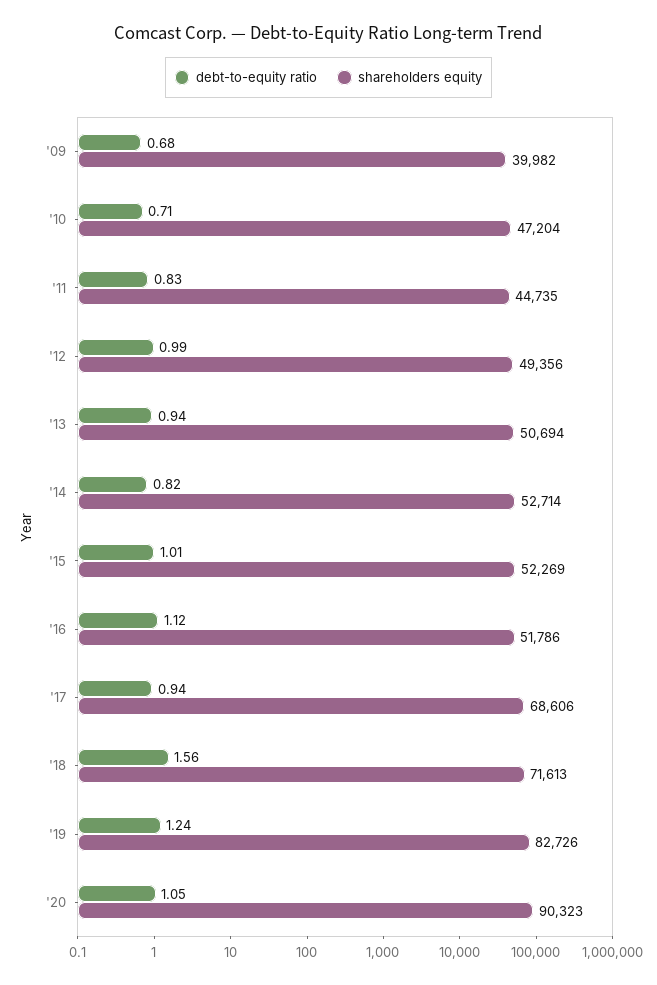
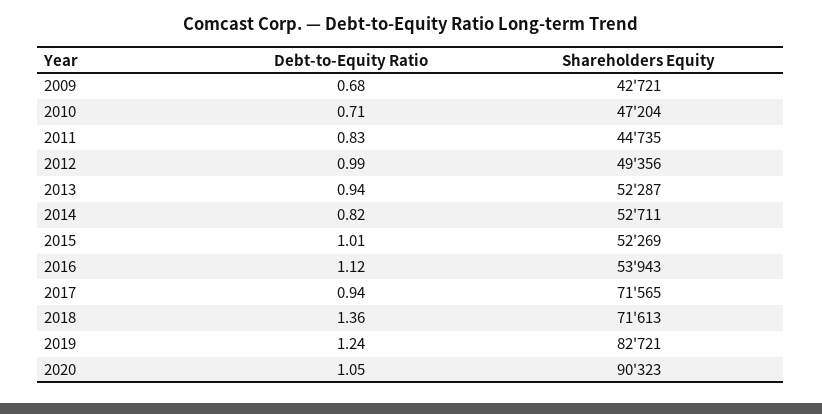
  {
    "debt-to-equity ratio": {
      "'09": 0.68,
      "'10": 0.71,
      "'11": 0.83,
      "'12": 0.99,
      "'13": 0.94,
      "'14": 0.82,
      "'15": 1.01,
      "'16": 1.12,
      "'17": 0.94,
-     "'18": 1.56,
+     "'18": 1.36,
      "'19": 1.24,
      "'20": 1.05
    },
    "shareholders equity": {
-     "'09": 39982,
+     "'09": 42721,
      "'10": 47204,
      "'11": 44735,
      "'12": 49356,
-     "'13": 50694,
+     "'13": 52287,
-     "'14": 52714,
+     "'14": 52711,
      "'15": 52269,
-     "'16": 51786,
+     "'16": 53943,
-     "'17": 68606,
+     "'17": 71565,
      "'18": 71613,
-     "'19": 82726,
+     "'19": 82721,
      "'20": 90323
    }
  }

